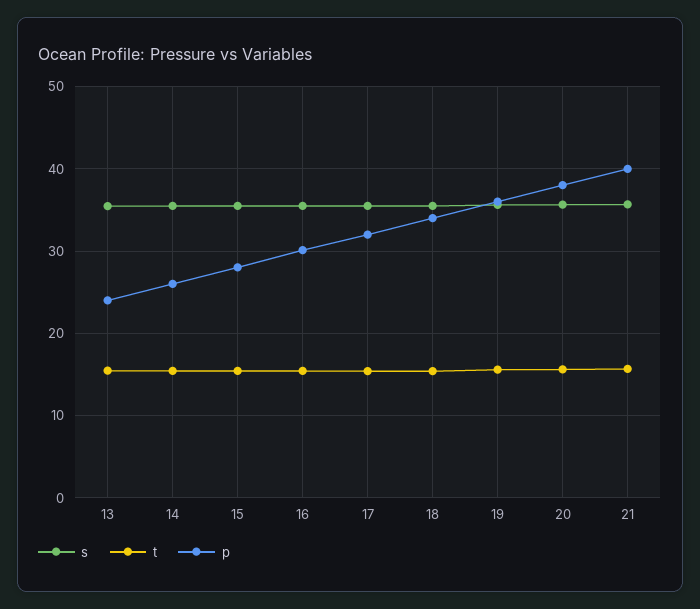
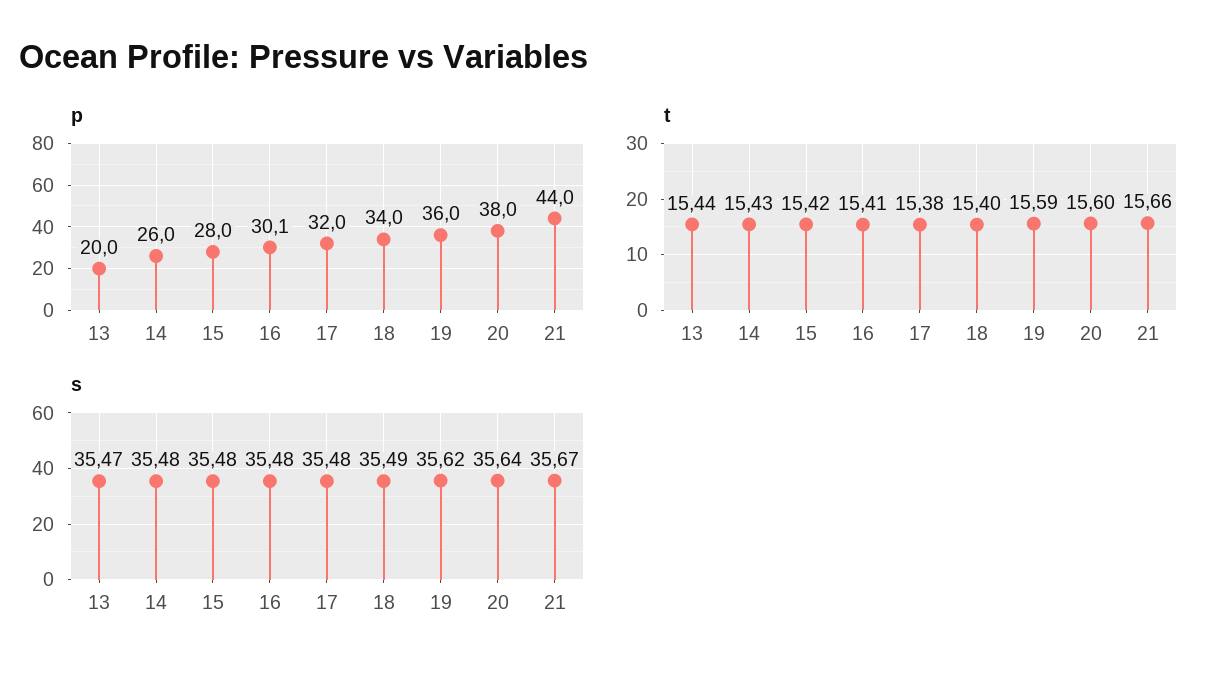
  {
    "s": {
      "13": 35.47,
      "14": 35.48,
      "15": 35.48,
      "16": 35.48,
      "17": 35.48,
      "18": 35.49,
      "19": 35.62,
      "20": 35.64,
      "21": 35.67
    },
    "t": {
      "13": 15.44,
      "14": 15.43,
      "15": 15.42,
      "16": 15.41,
      "17": 15.38,
      "18": 15.4,
      "19": 15.59,
      "20": 15.6,
      "21": 15.66
    },
    "p": {
-     "13": 24,
+     "13": 20,
      "14": 26,
      "15": 28,
      "16": 30.1,
      "17": 32,
      "18": 34,
      "19": 36,
      "20": 38,
-     "21": 40
+     "21": 44
    }
  }

